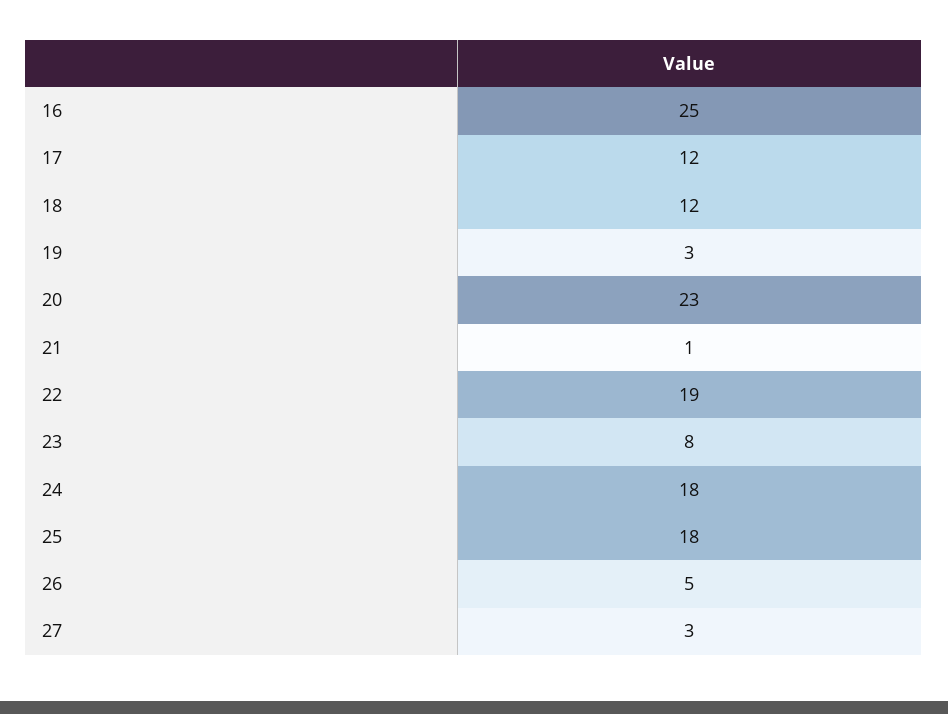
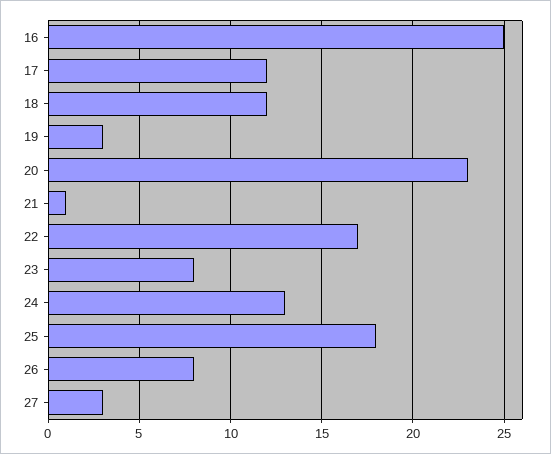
  {
    "16": 25,
    "17": 12,
    "18": 12,
    "19": 3,
    "20": 23,
    "21": 1,
-   "22": 19,
+   "22": 17,
    "23": 8,
-   "24": 18,
+   "24": 13,
    "25": 18,
-   "26": 5,
+   "26": 8,
    "27": 3
  }

